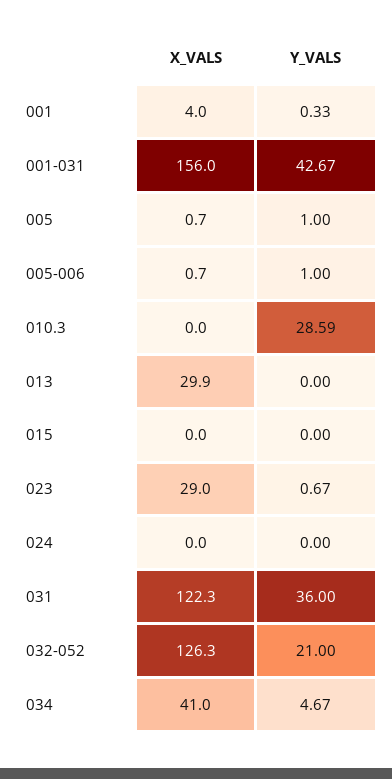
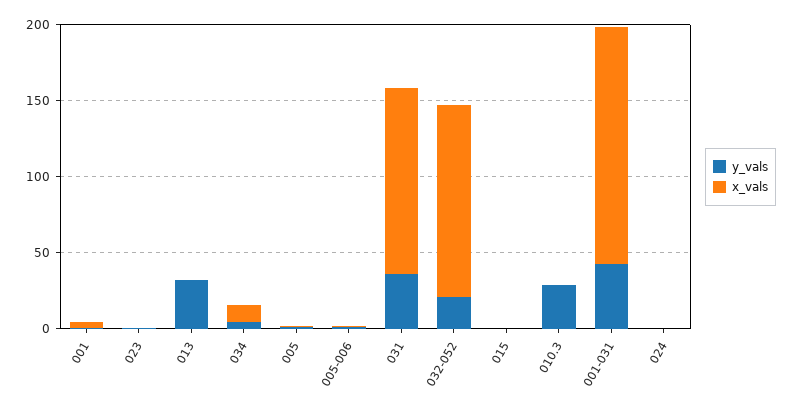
  {
    "X_VALS": {
      "001": 4,
      "001-031": 156,
      "005": 0.7,
      "005-006": 0.7,
      "010.3": 0,
-     "013": 29.9,
+     "013": 0,
      "015": 0,
-     "023": 29,
+     "023": 0,
      "024": 0,
      "031": 122.3,
      "032-052": 126.3,
-     "034": 41
+     "034": 10
    },
    "Y_VALS": {
      "001": 0.33,
      "001-031": 42.67,
      "005": 1,
      "005-006": 1,
      "010.3": 28.59,
-     "013": 0,
+     "013": 30,
      "015": 0,
      "023": 0.67,
      "024": 0,
      "031": 36,
      "032-052": 21,
      "034": 4.67
    }
  }

